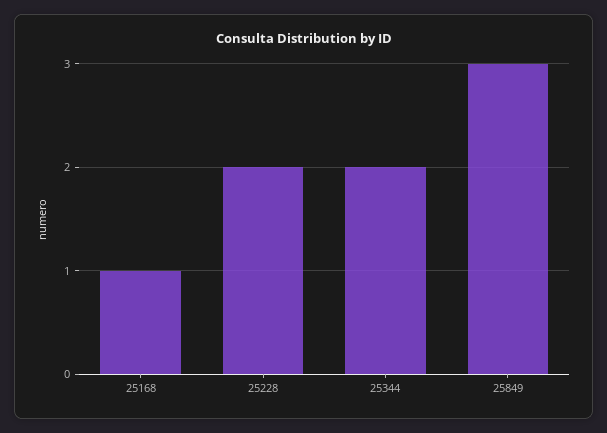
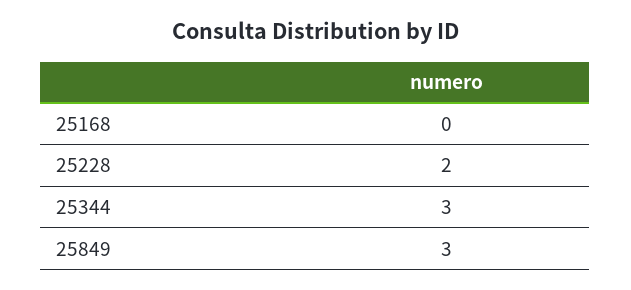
  {
-   "25168": 1,
+   "25168": 0,
    "25228": 2,
-   "25344": 2,
+   "25344": 3,
    "25849": 3
  }

